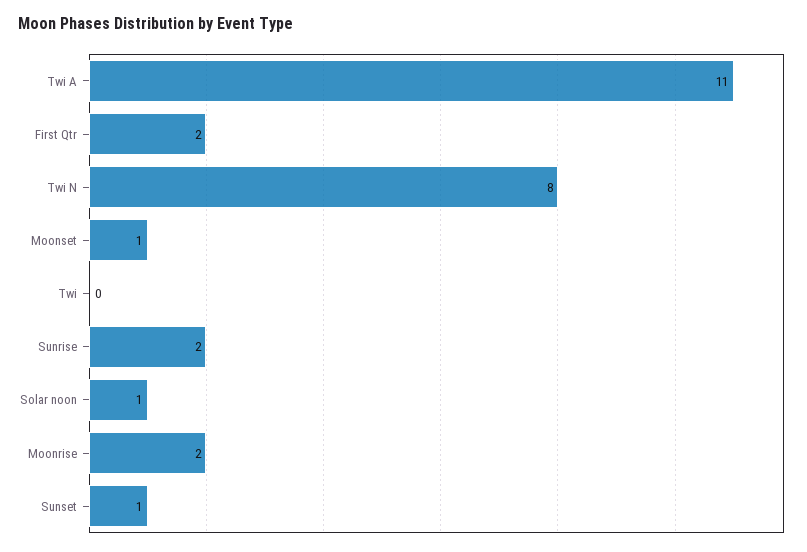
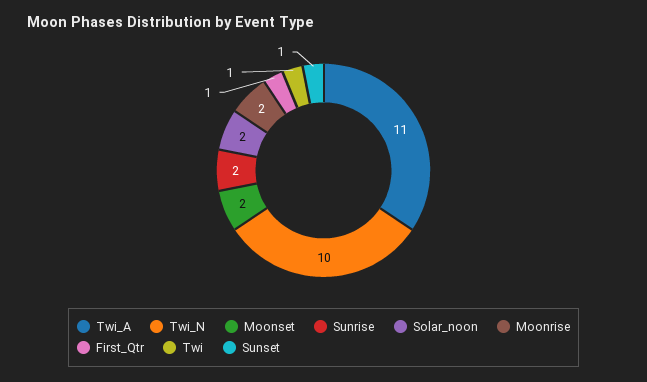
  {
    "Twi A": 11,
-   "First Qtr": 2,
+   "First Qtr": 1,
-   "Twi N": 8,
+   "Twi N": 10,
-   "Moonset": 1,
+   "Moonset": 2,
-   "Twi": 0,
+   "Twi": 1,
    "Sunrise": 2,
-   "Solar noon": 1,
+   "Solar noon": 2,
    "Moonrise": 2,
    "Sunset": 1
  }

